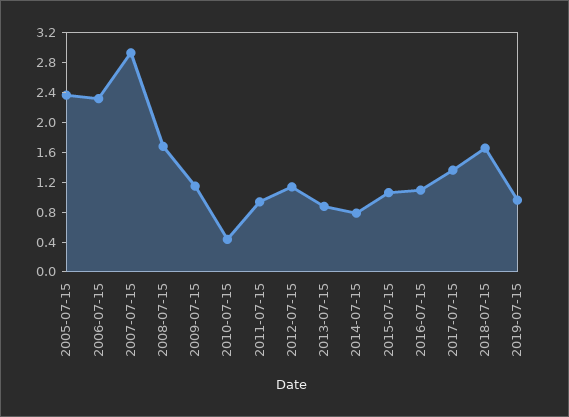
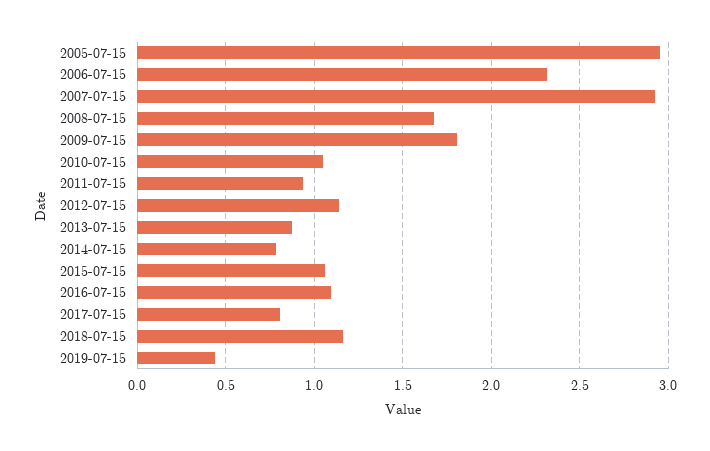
  {
-   "2005-07-15": 2.4,
+   "2005-07-15": 2.95,
    "2006-07-15": 2.3,
    "2007-07-15": 2.95,
    "2008-07-15": 1.7,
-   "2009-07-15": 1.2,
+   "2009-07-15": 1.8,
-   "2010-07-15": 0.4,
+   "2010-07-15": 1.05,
    "2011-07-15": 0.95,
    "2012-07-15": 1.15,
    "2013-07-15": 0.9,
    "2014-07-15": 0.8,
    "2015-07-15": 1.05,
    "2016-07-15": 1.1,
-   "2017-07-15": 1.4,
+   "2017-07-15": 0.8,
-   "2018-07-15": 1.6,
+   "2018-07-15": 1.15,
-   "2019-07-15": 1
+   "2019-07-15": 0.45
  }

